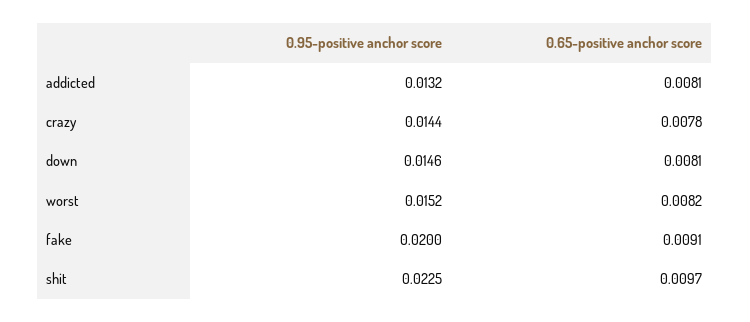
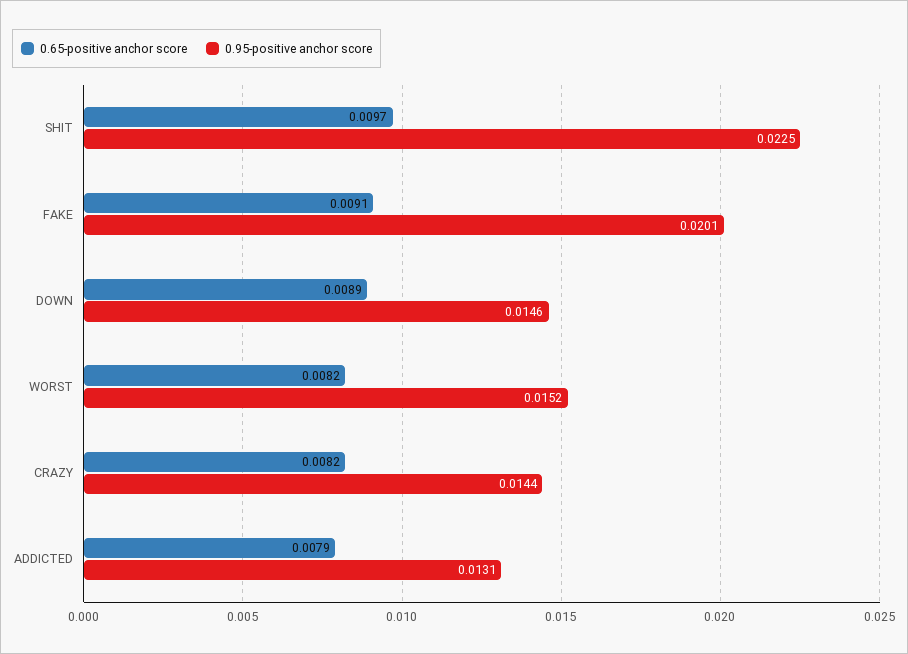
  {
    "0.95-positive anchor score": {
-     "addicted": 0.0132,
+     "addicted": 0.0131,
      "crazy": 0.0144,
      "down": 0.0146,
      "worst": 0.0152,
-     "fake": 0.02,
+     "fake": 0.0201,
      "shit": 0.0225
    },
    "0.65-positive anchor score": {
-     "addicted": 0.0081,
+     "addicted": 0.0079,
-     "crazy": 0.0078,
+     "crazy": 0.0082,
-     "down": 0.0081,
+     "down": 0.0089,
      "worst": 0.0082,
      "fake": 0.0091,
      "shit": 0.0097
    }
  }

